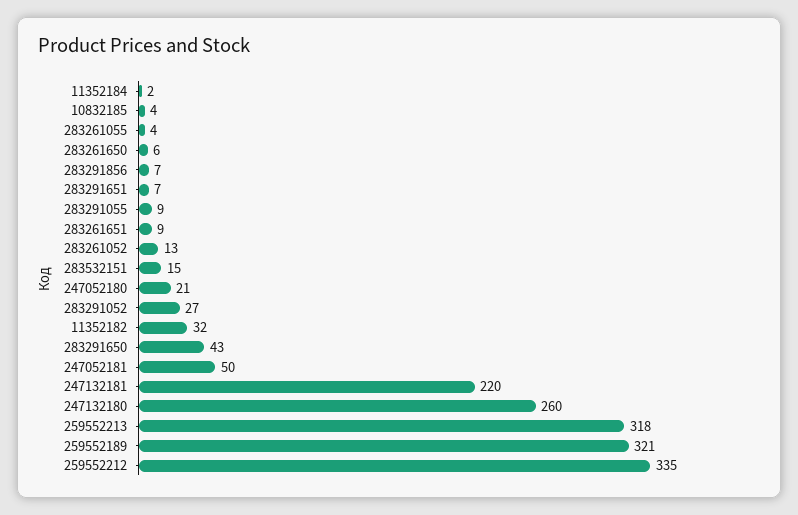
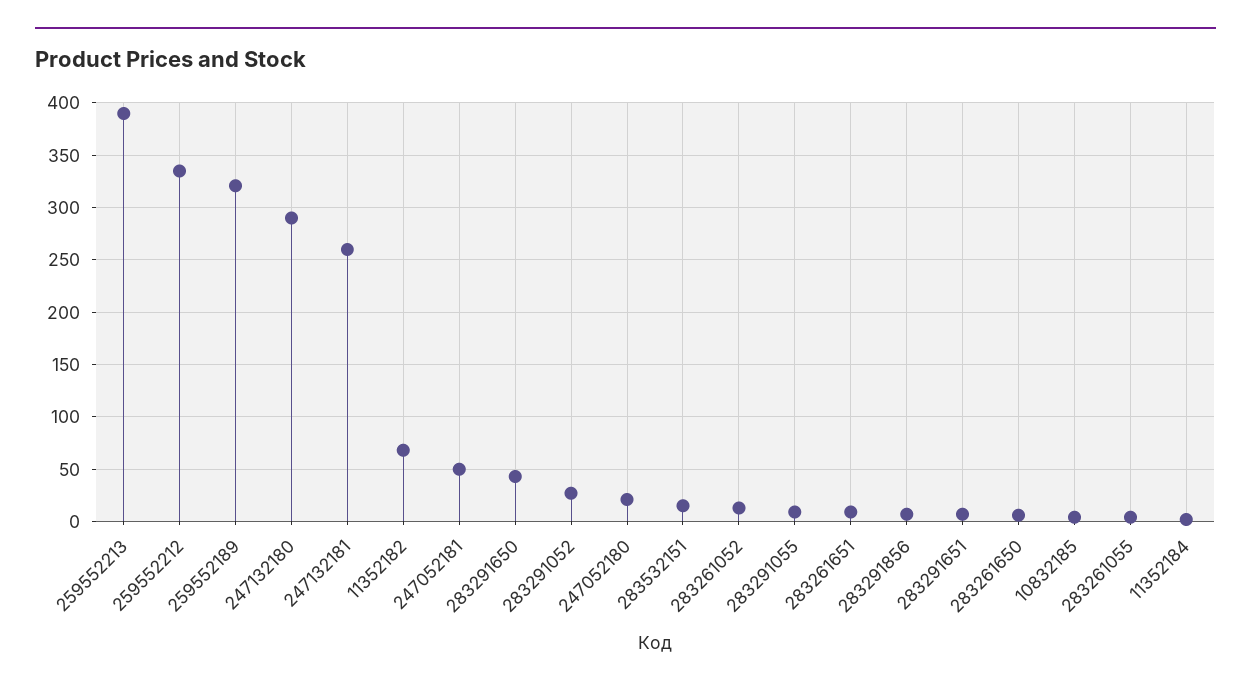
  {
    "11352184": 2,
    "10832185": 4,
    "283261055": 4,
    "283261650": 6,
    "283291856": 7,
    "283291651": 7,
    "283291055": 9,
    "283261651": 9,
    "283261052": 13,
    "283532151": 15,
    "247052180": 21,
    "283291052": 27,
-   "11352182": 32,
+   "11352182": 70,
    "283291650": 43,
    "247052181": 50,
-   "247132181": 220,
+   "247132181": 260,
-   "247132180": 260,
+   "247132180": 290,
-   "259552213": 318,
+   "259552213": 390,
    "259552189": 321,
    "259552212": 335
  }

